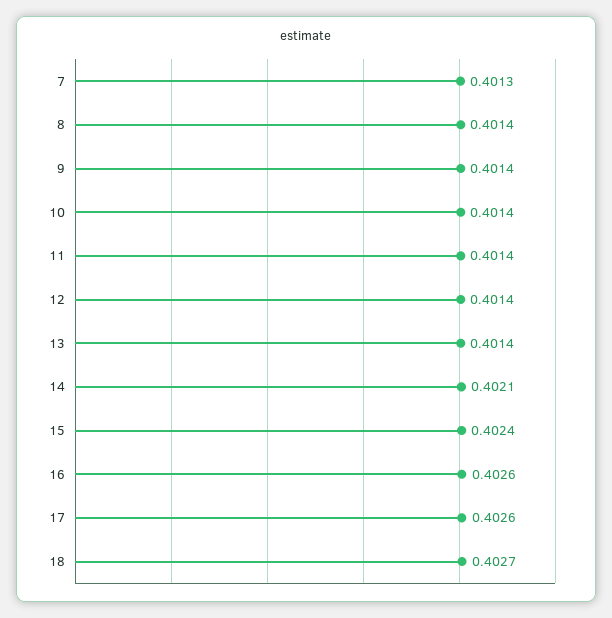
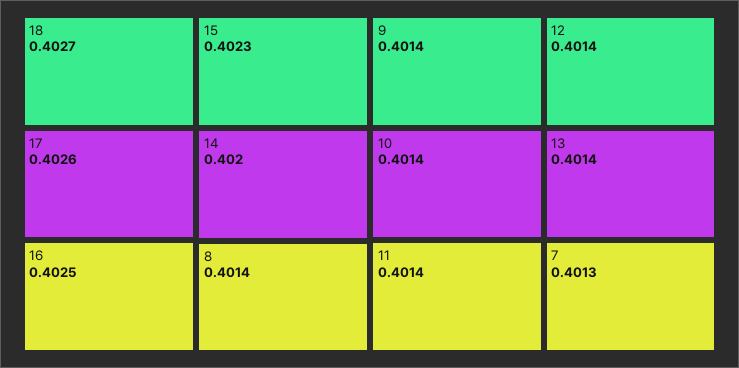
  {
    "7": 0.4013,
    "8": 0.4014,
    "9": 0.4014,
    "10": 0.4014,
    "11": 0.4014,
    "12": 0.4014,
    "13": 0.4014,
-   "14": 0.4021,
+   "14": 0.402,
-   "15": 0.4024,
+   "15": 0.4023,
-   "16": 0.4026,
+   "16": 0.4025,
    "17": 0.4026,
    "18": 0.4027
  }

